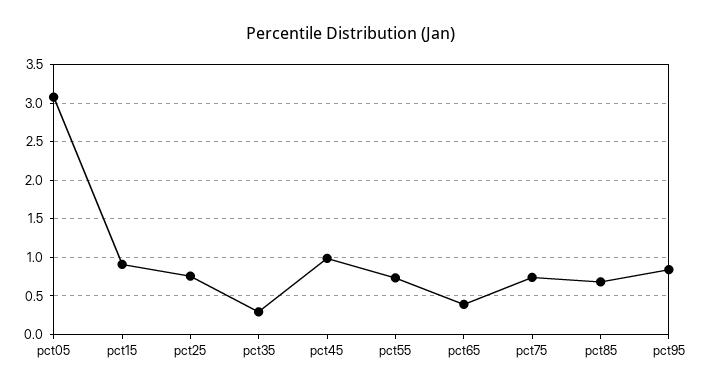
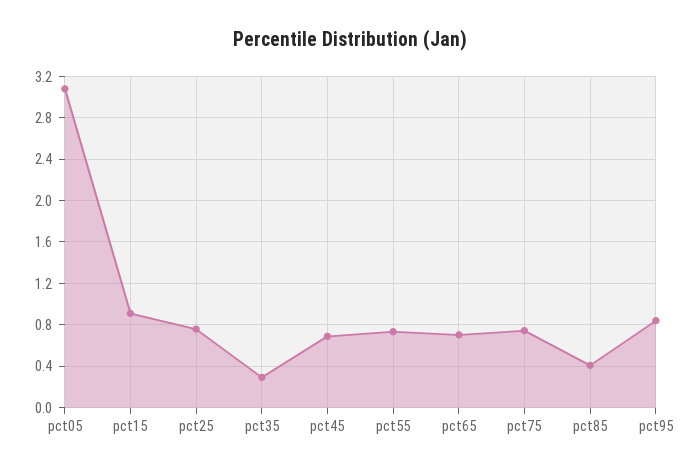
  {
    "pct05": 3.1,
    "pct15": 0.9,
    "pct25": 0.8,
    "pct35": 0.3,
-   "pct45": 1,
+   "pct45": 0.7,
    "pct55": 0.7,
-   "pct65": 0.4,
+   "pct65": 0.7,
    "pct75": 0.7,
-   "pct85": 0.7,
+   "pct85": 0.4,
    "pct95": 0.8
  }

